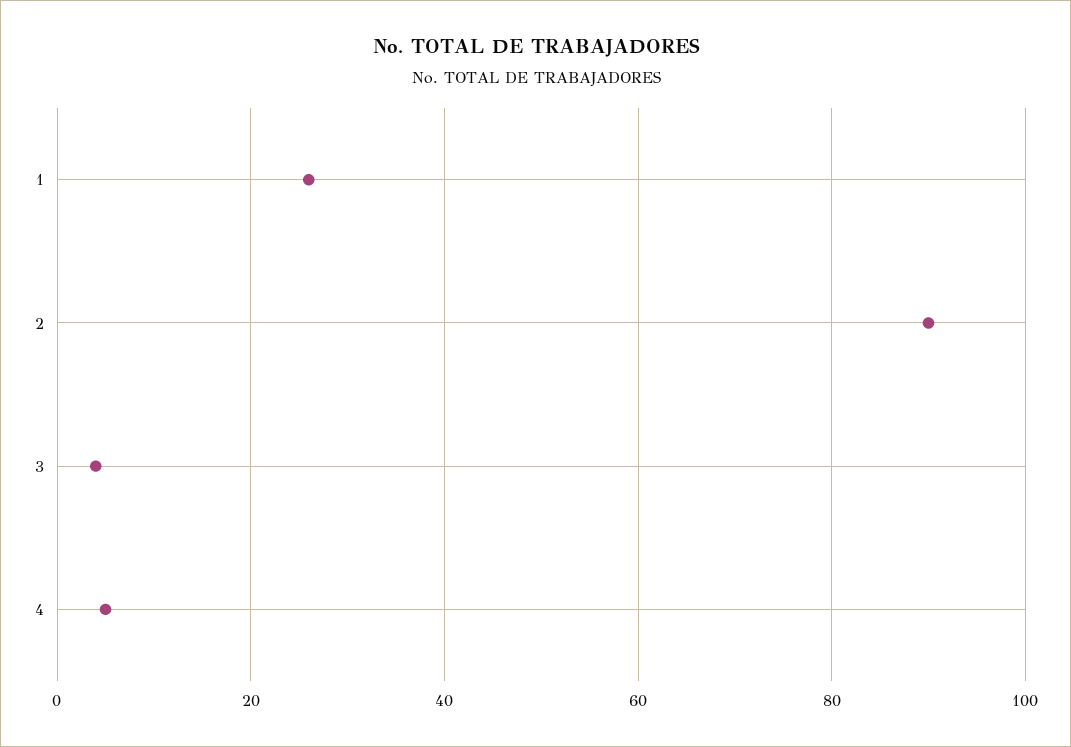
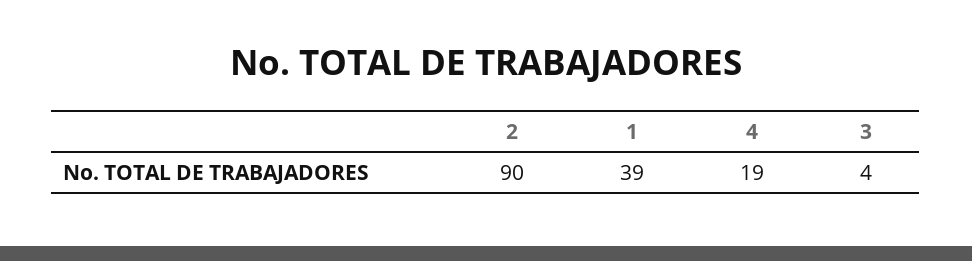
  {
-   "1": 25,
+   "1": 39,
    "2": 90,
    "3": 4,
-   "4": 5
+   "4": 19
  }

